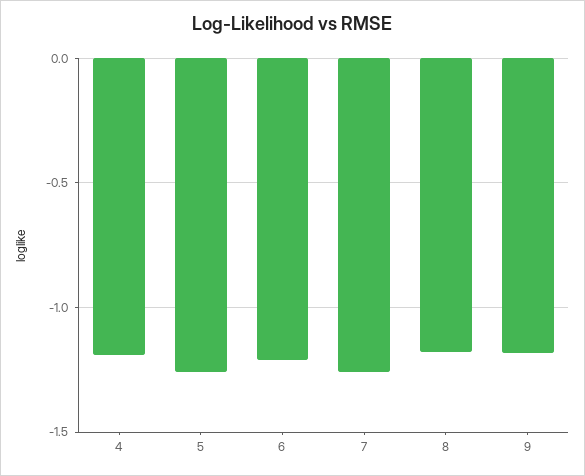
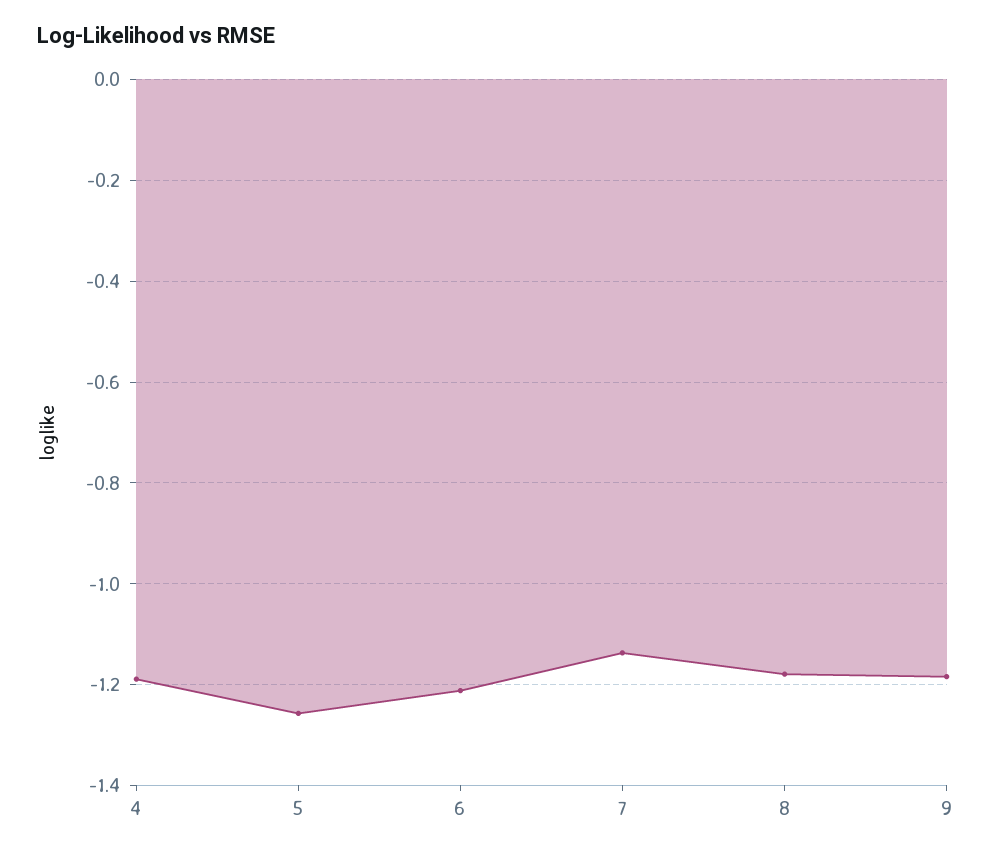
  {
    "4": -1.18,
    "5": -1.26,
    "6": -1.22,
-   "7": -1.25,
+   "7": -1.14,
    "8": -1.18,
    "9": -1.18
  }

